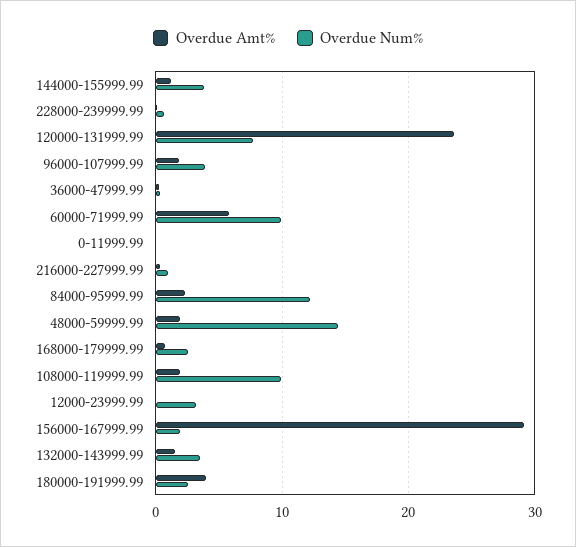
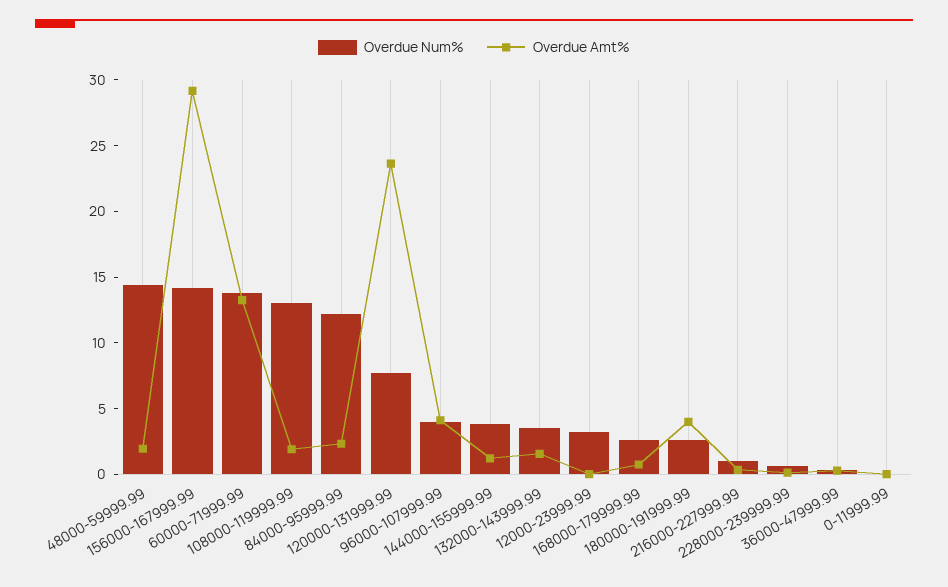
  {
    "Overdue Amt%": {
      "144000-155999.99": 1,
      "228000-239999.99": 0,
      "120000-131999.99": 24,
-     "96000-107999.99": 2,
+     "96000-107999.99": 4,
      "36000-47999.99": 0,
-     "60000-71999.99": 6,
+     "60000-71999.99": 13,
      "0-11999.99": 0,
      "216000-227999.99": 0,
      "84000-95999.99": 2,
      "48000-59999.99": 2,
      "168000-179999.99": 1,
      "108000-119999.99": 2,
      "12000-23999.99": 0,
      "156000-167999.99": 29,
      "132000-143999.99": 2,
      "180000-191999.99": 4
    },
    "Overdue Num%": {
      "144000-155999.99": 4,
      "228000-239999.99": 1,
      "120000-131999.99": 8,
      "96000-107999.99": 4,
      "36000-47999.99": 0,
-     "60000-71999.99": 10,
+     "60000-71999.99": 14,
      "0-11999.99": 0,
      "216000-227999.99": 1,
      "84000-95999.99": 12,
      "48000-59999.99": 14,
      "168000-179999.99": 3,
-     "108000-119999.99": 10,
+     "108000-119999.99": 13,
      "12000-23999.99": 3,
-     "156000-167999.99": 2,
+     "156000-167999.99": 14,
      "132000-143999.99": 4,
      "180000-191999.99": 3
    }
  }

